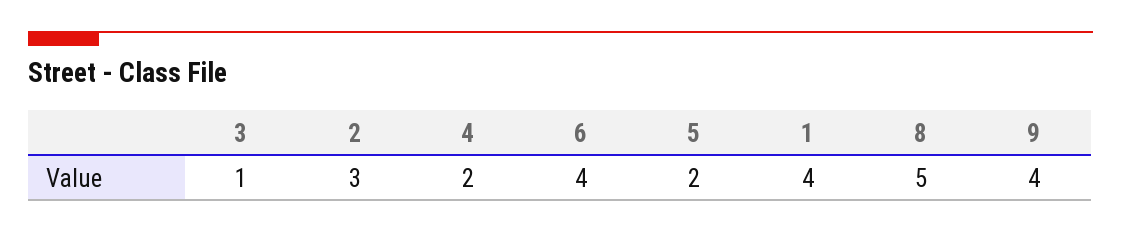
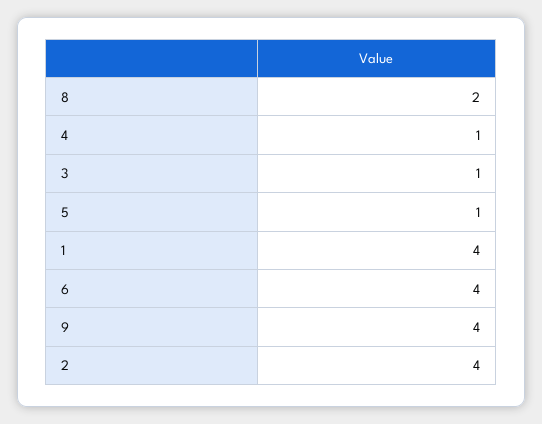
  {
    "3": 1,
-   "2": 3,
+   "2": 4,
-   "4": 2,
+   "4": 1,
    "6": 4,
-   "5": 2,
+   "5": 1,
    "1": 4,
-   "8": 5,
+   "8": 2,
    "9": 4
  }

